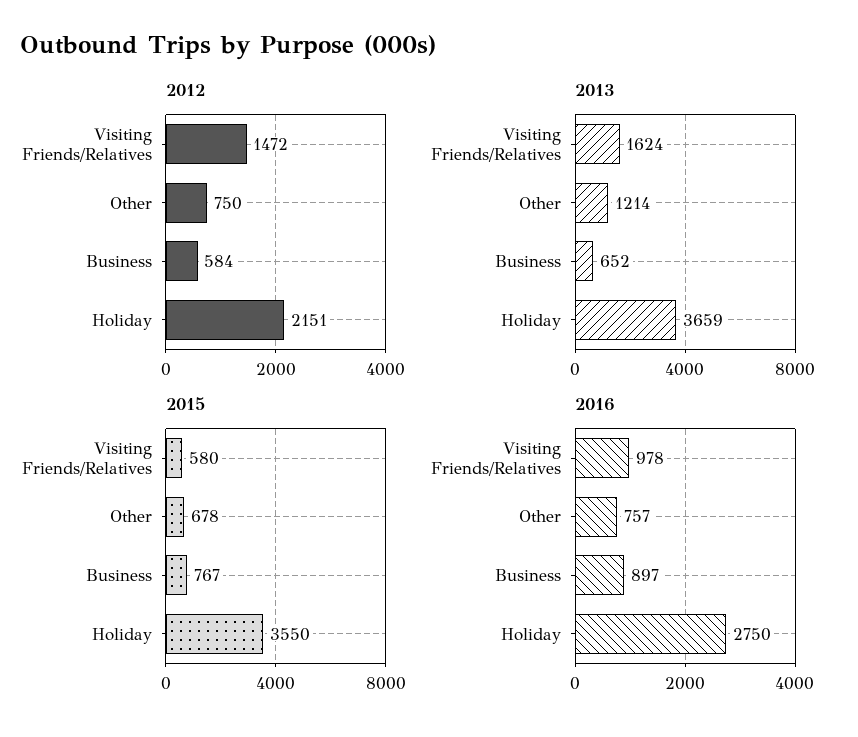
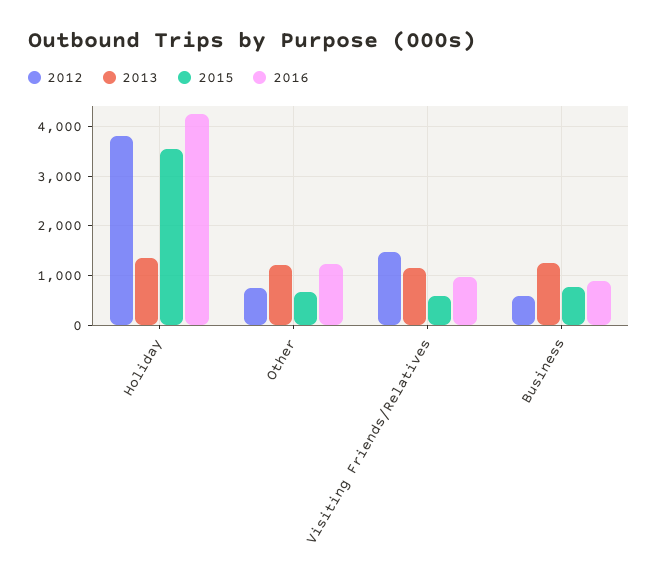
  {
    "2012": {
      "Visiting Friends/Relatives": 1472,
      "Other": 750,
      "Business": 584,
-     "Holiday": 2151
+     "Holiday": 3800
    },
    "2013": {
-     "Visiting Friends/Relatives": 1624,
+     "Visiting Friends/Relatives": 1200,
      "Other": 1214,
-     "Business": 652,
+     "Business": 1200,
-     "Holiday": 3659
+     "Holiday": 1400
    },
    "2015": {
      "Visiting Friends/Relatives": 580,
      "Other": 678,
      "Business": 767,
      "Holiday": 3550
    },
    "2016": {
      "Visiting Friends/Relatives": 978,
-     "Other": 757,
+     "Other": 1200,
      "Business": 897,
-     "Holiday": 2750
+     "Holiday": 4200
    }
  }

